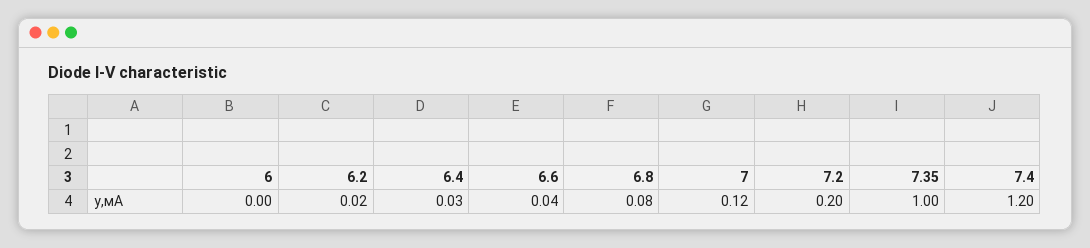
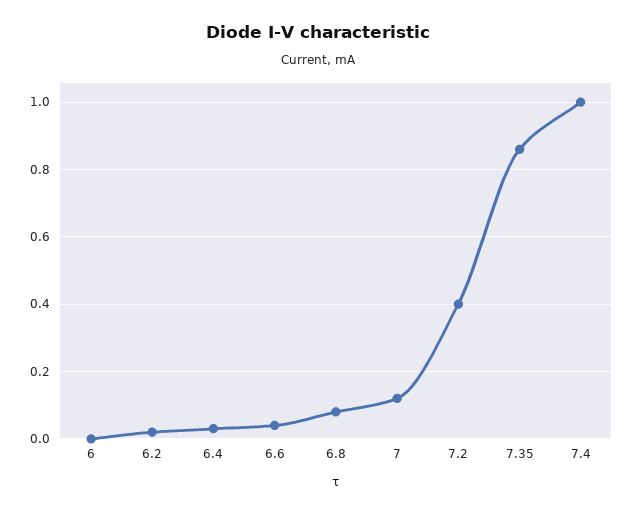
  {
    "6": 0,
    "6.2": 0.02,
    "6.4": 0.03,
    "6.6": 0.04,
    "6.8": 0.08,
    "7": 0.12,
-   "7.2": 0.2,
+   "7.2": 0.4,
-   "7.35": 1,
+   "7.35": 0.85,
-   "7.4": 1.2
+   "7.4": 1
  }

